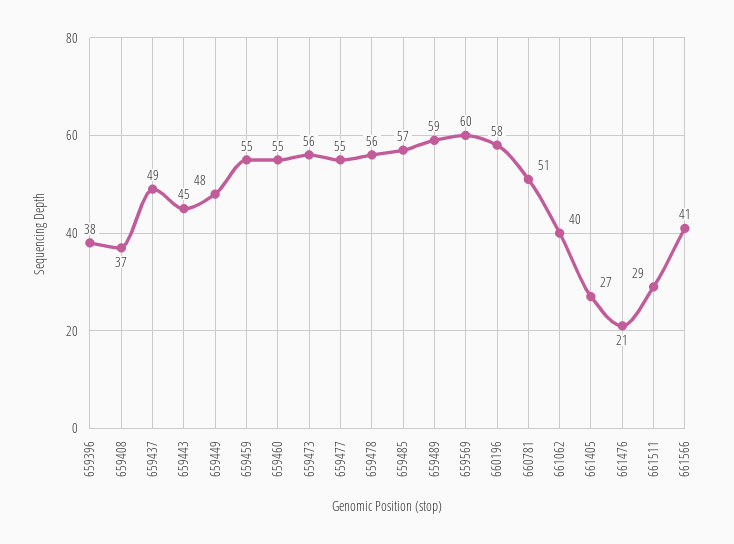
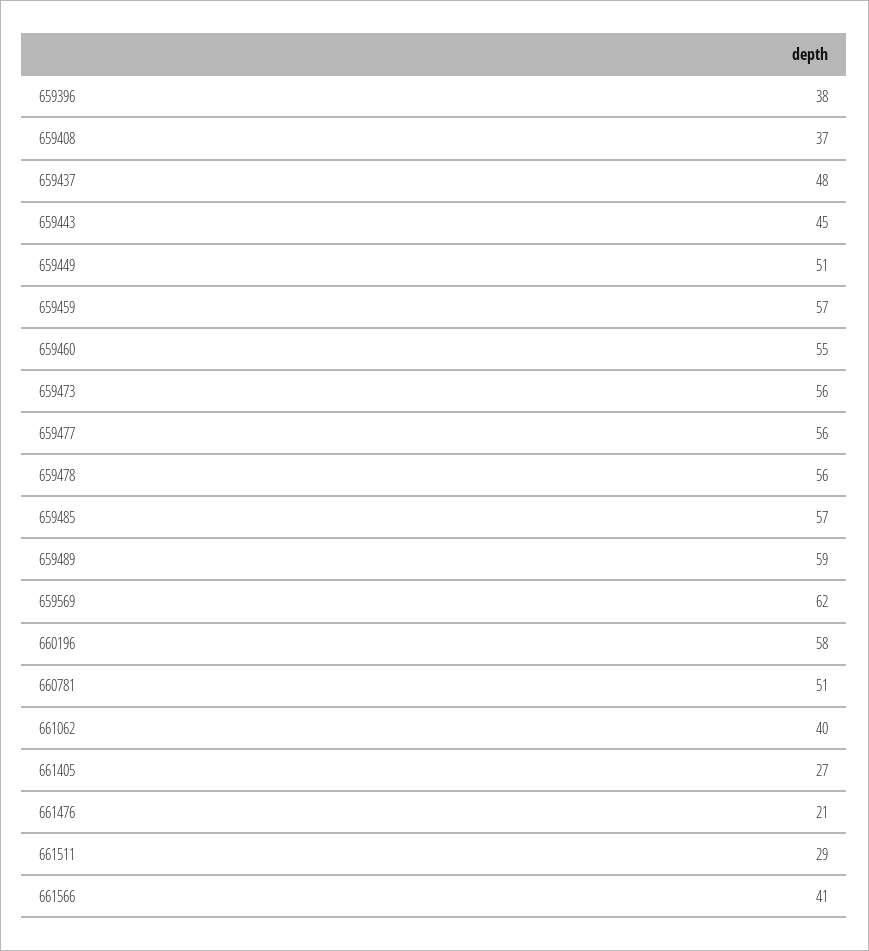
  {
    "659396": 38,
    "659408": 37,
-   "659437": 49,
+   "659437": 48,
    "659443": 45,
-   "659449": 48,
+   "659449": 51,
-   "659459": 55,
+   "659459": 57,
    "659460": 55,
    "659473": 56,
-   "659477": 55,
+   "659477": 56,
    "659478": 56,
    "659485": 57,
    "659489": 59,
-   "659569": 60,
+   "659569": 62,
    "660196": 58,
    "660781": 51,
    "661062": 40,
    "661405": 27,
    "661476": 21,
    "661511": 29,
    "661566": 41
  }

